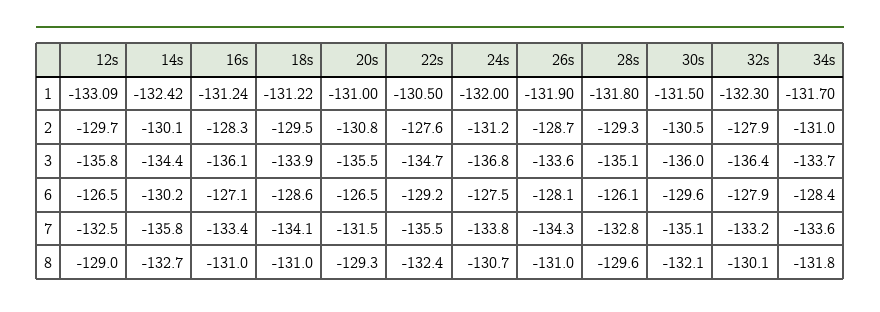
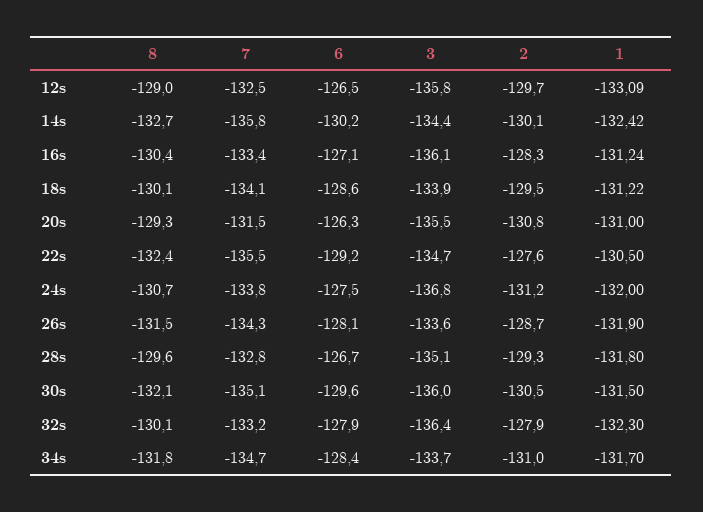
  {
    "12s": {
      "1": -133.09,
      "2": -129.7,
      "3": -135.8,
      "6": -126.5,
      "7": -132.5,
      "8": -129
    },
    "14s": {
      "1": -132.42,
      "2": -130.1,
      "3": -134.4,
      "6": -130.2,
      "7": -135.8,
      "8": -132.7
    },
    "16s": {
      "1": -131.24,
      "2": -128.3,
      "3": -136.1,
      "6": -127.1,
      "7": -133.4,
-     "8": -131
+     "8": -130.4
    },
    "18s": {
      "1": -131.22,
      "2": -129.5,
      "3": -133.9,
      "6": -128.6,
      "7": -134.1,
-     "8": -131
+     "8": -130.1
    },
    "20s": {
      "1": -131,
      "2": -130.8,
      "3": -135.5,
-     "6": -126.5,
+     "6": -126.3,
      "7": -131.5,
      "8": -129.3
    },
    "22s": {
      "1": -130.5,
      "2": -127.6,
      "3": -134.7,
      "6": -129.2,
      "7": -135.5,
      "8": -132.4
    },
    "24s": {
      "1": -132,
      "2": -131.2,
      "3": -136.8,
      "6": -127.5,
      "7": -133.8,
      "8": -130.7
    },
    "26s": {
      "1": -131.9,
      "2": -128.7,
      "3": -133.6,
      "6": -128.1,
      "7": -134.3,
-     "8": -131
+     "8": -131.5
    },
    "28s": {
      "1": -131.8,
      "2": -129.3,
      "3": -135.1,
-     "6": -126.1,
+     "6": -126.7,
      "7": -132.8,
      "8": -129.6
    },
    "30s": {
      "1": -131.5,
      "2": -130.5,
      "3": -136,
      "6": -129.6,
      "7": -135.1,
      "8": -132.1
    },
    "32s": {
      "1": -132.3,
      "2": -127.9,
      "3": -136.4,
      "6": -127.9,
      "7": -133.2,
      "8": -130.1
    },
    "34s": {
      "1": -131.7,
      "2": -131,
      "3": -133.7,
      "6": -128.4,
-     "7": -133.6,
+     "7": -134.7,
      "8": -131.8
    }
  }

